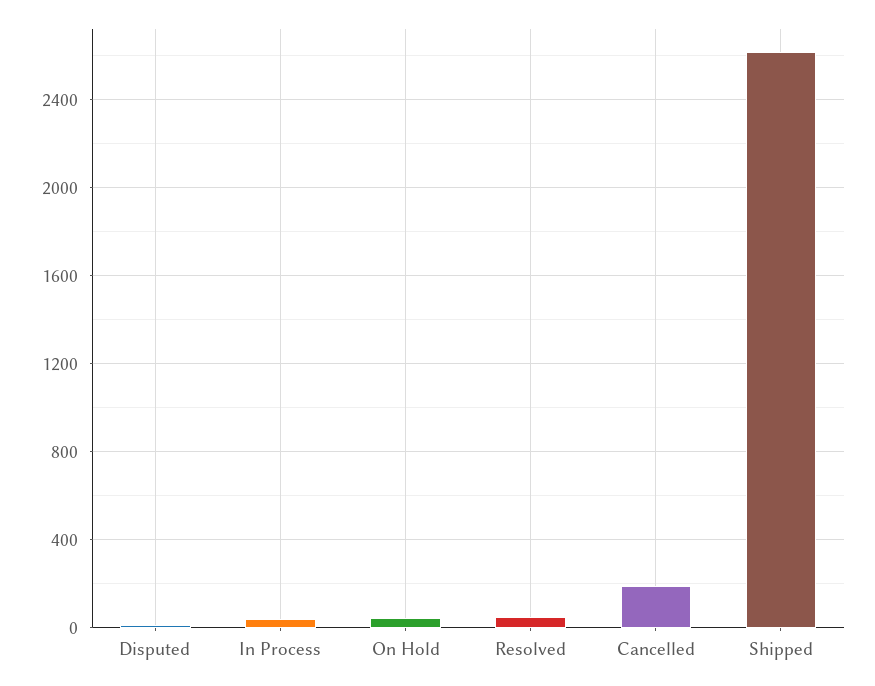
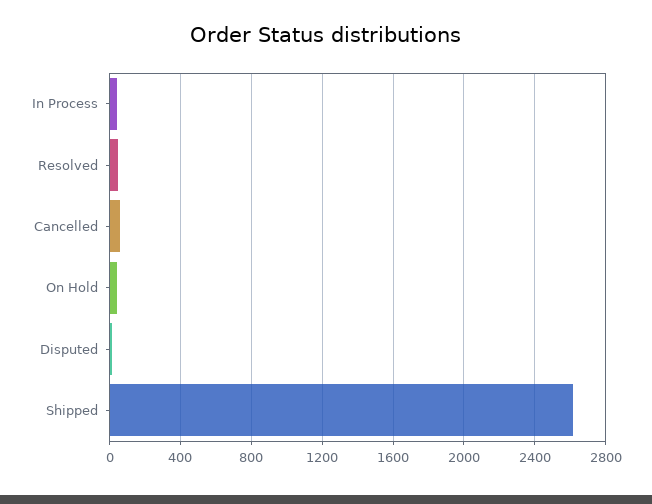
  {
    "Disputed": 0,
    "In Process": 50,
    "On Hold": 50,
    "Resolved": 50,
-   "Cancelled": 200,
+   "Cancelled": 50,
    "Shipped": 2600
  }

